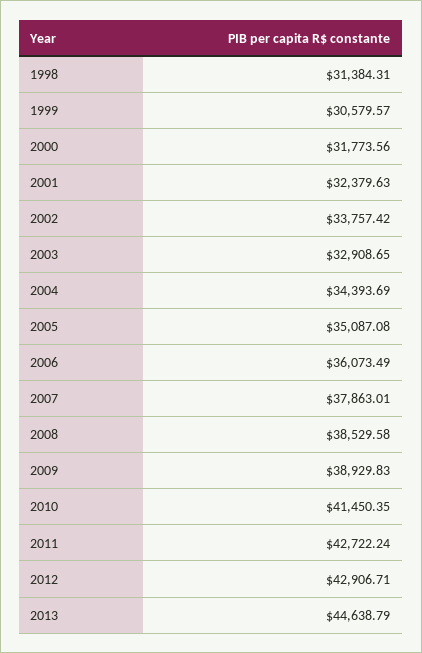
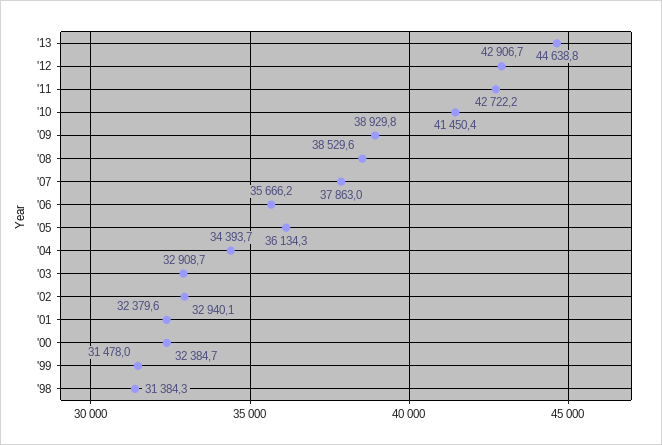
  {
    "1998": 31384.31,
-   "1999": 30579.57,
+   "1999": 31478,
-   "2000": 31773.56,
+   "2000": 32384.7,
    "2001": 32379.63,
-   "2002": 33757.42,
+   "2002": 32940.1,
    "2003": 32908.65,
    "2004": 34393.69,
-   "2005": 35087.08,
+   "2005": 36134.3,
-   "2006": 36073.49,
+   "2006": 35666.2,
    "2007": 37863.01,
    "2008": 38529.58,
    "2009": 38929.83,
    "2010": 41450.35,
    "2011": 42722.24,
    "2012": 42906.71,
    "2013": 44638.79
  }

